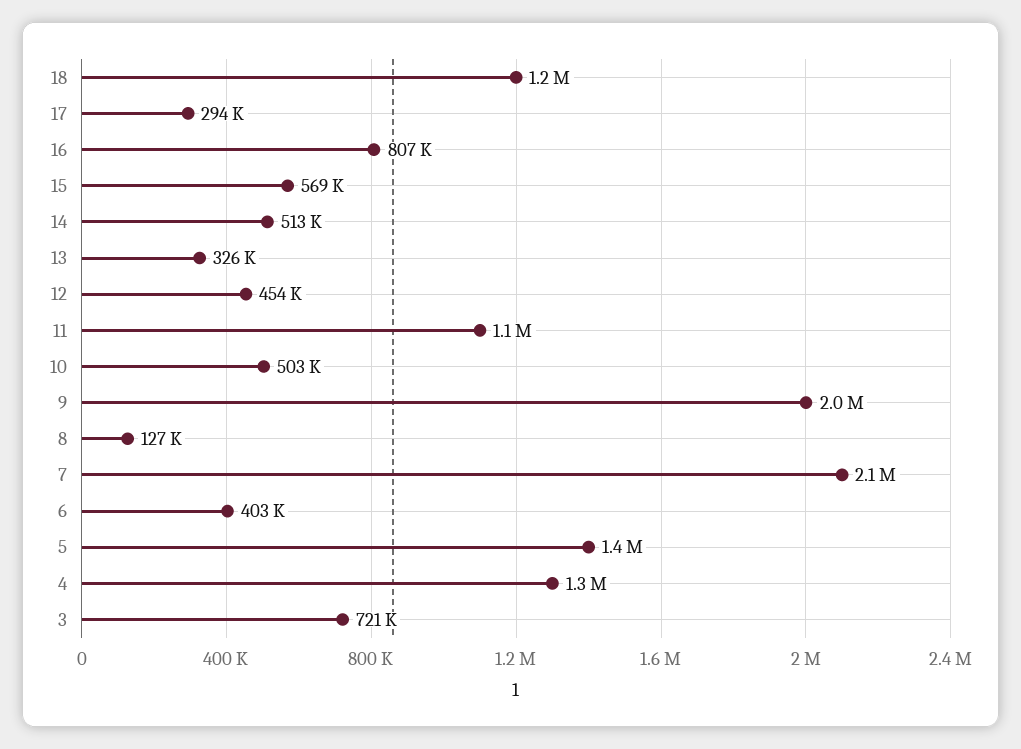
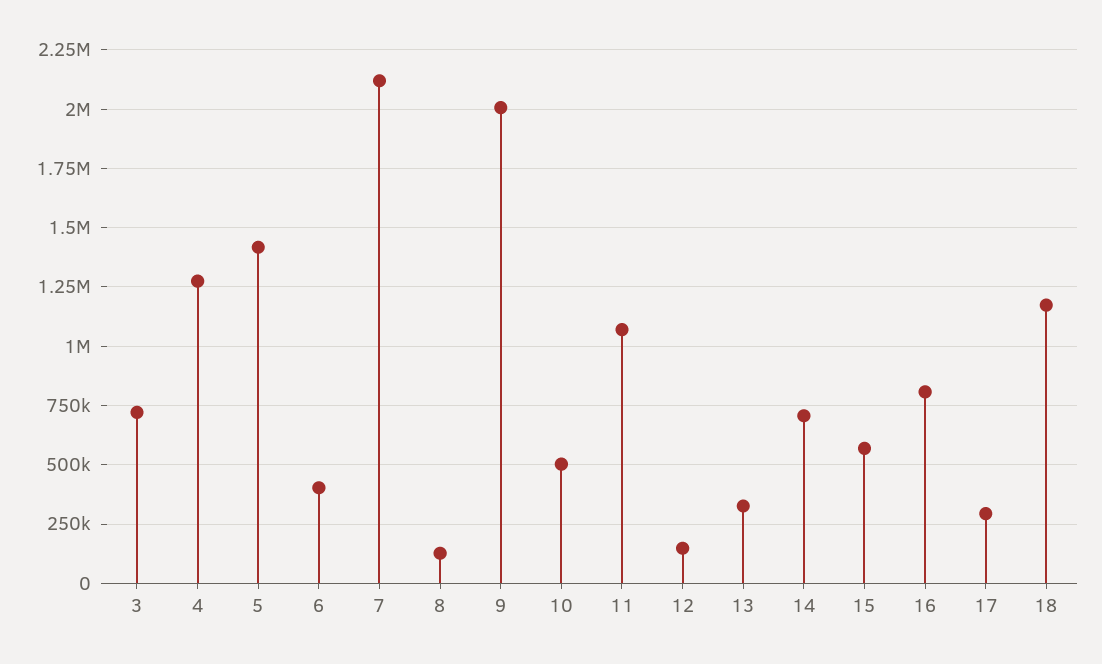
  {
    "18": 1200000,
    "17": 294000,
    "16": 807000,
    "15": 569000,
-   "14": 513000,
+   "14": 700000,
    "13": 326000,
-   "12": 454000,
+   "12": 150000,
    "11": 1100000,
    "10": 503000,
    "9": 2000000,
    "8": 127000,
    "7": 2100000,
    "6": 403000,
    "5": 1400000,
    "4": 1300000,
    "3": 721000
  }

